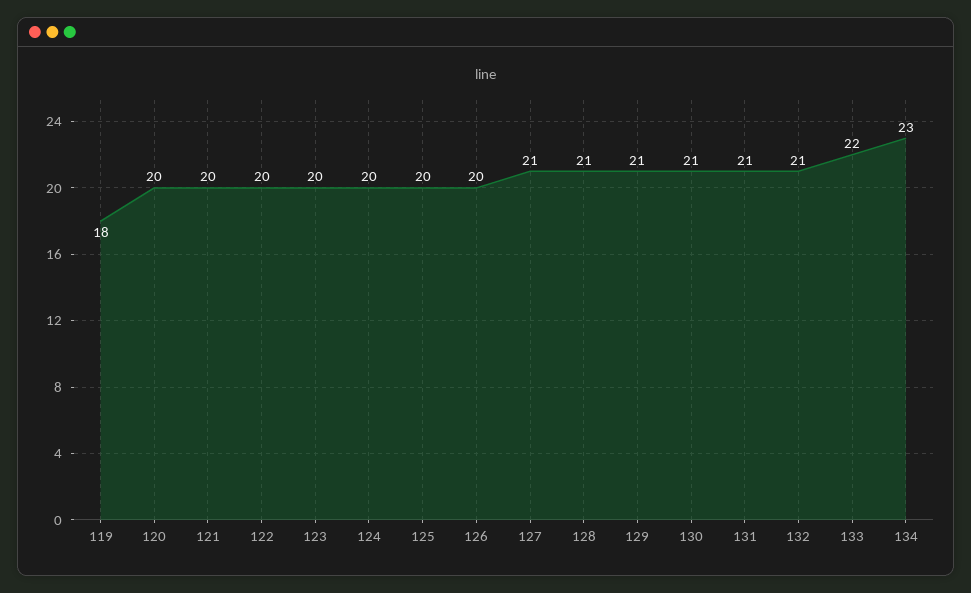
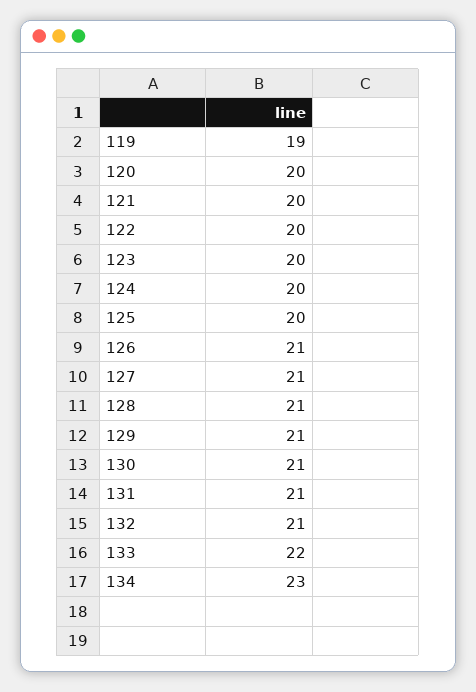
  {
-   "119": 18,
+   "119": 19,
    "120": 20,
    "121": 20,
    "122": 20,
    "123": 20,
    "124": 20,
    "125": 20,
-   "126": 20,
+   "126": 21,
    "127": 21,
    "128": 21,
    "129": 21,
    "130": 21,
    "131": 21,
    "132": 21,
    "133": 22,
    "134": 23
  }

